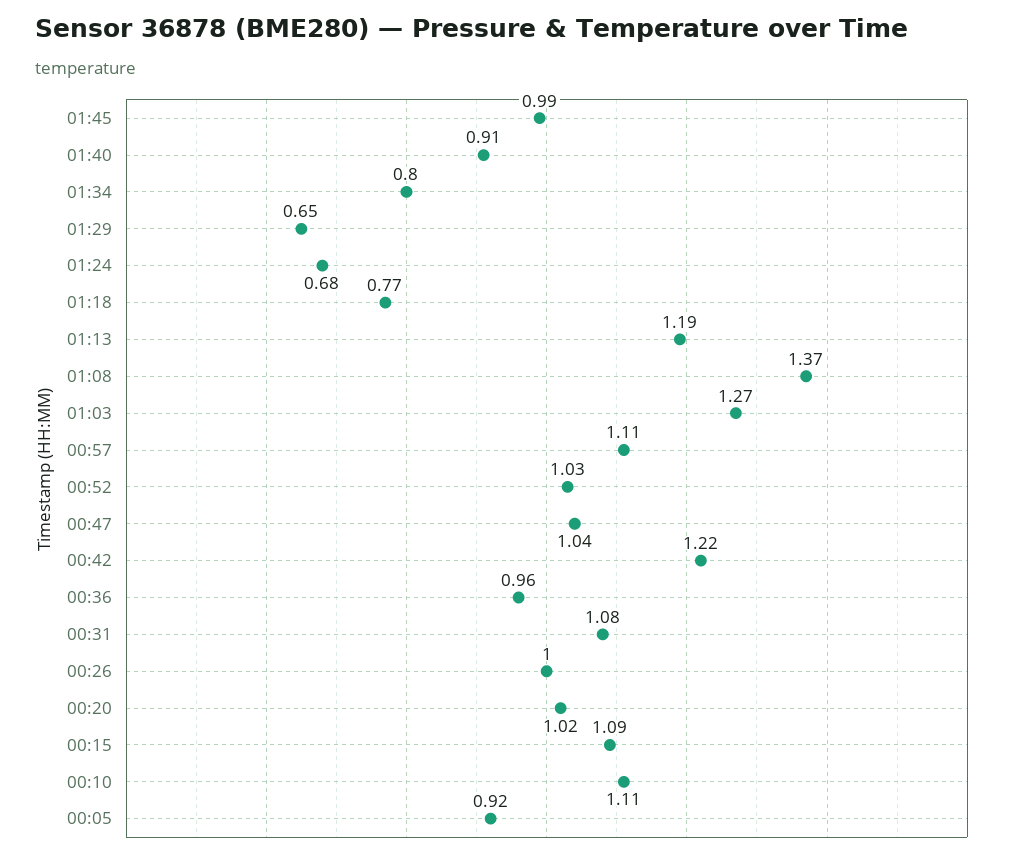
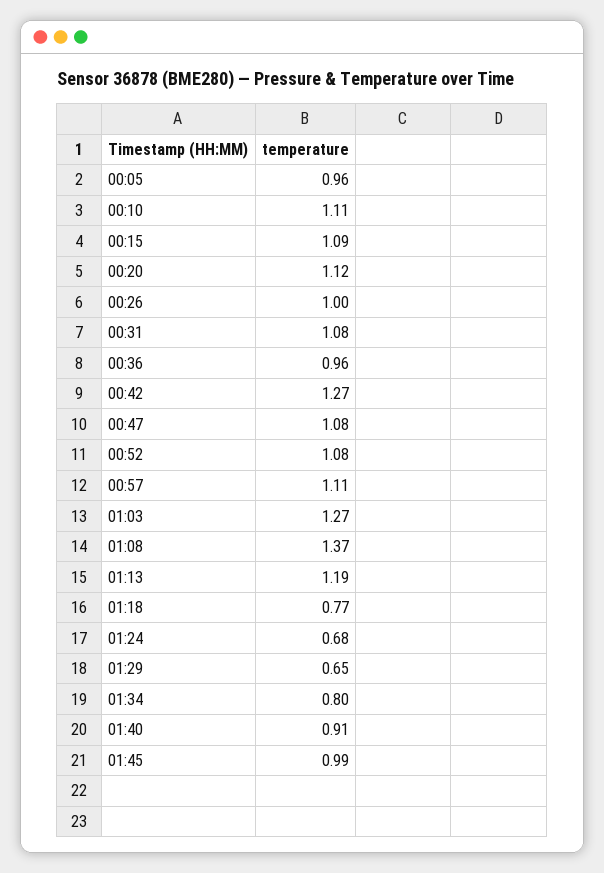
  {
    "01:45": 0.99,
    "01:40": 0.91,
    "01:34": 0.8,
    "01:29": 0.65,
    "01:24": 0.68,
    "01:18": 0.77,
    "01:13": 1.19,
    "01:08": 1.37,
    "01:03": 1.27,
    "00:57": 1.11,
-   "00:52": 1.03,
+   "00:52": 1.08,
-   "00:47": 1.04,
+   "00:47": 1.08,
-   "00:42": 1.22,
+   "00:42": 1.27,
    "00:36": 0.96,
    "00:31": 1.08,
    "00:26": 1,
-   "00:20": 1.02,
+   "00:20": 1.12,
    "00:15": 1.09,
    "00:10": 1.11,
-   "00:05": 0.92
+   "00:05": 0.96
  }

